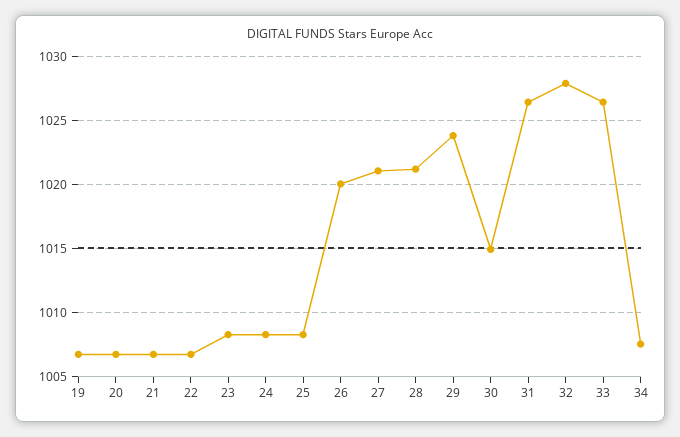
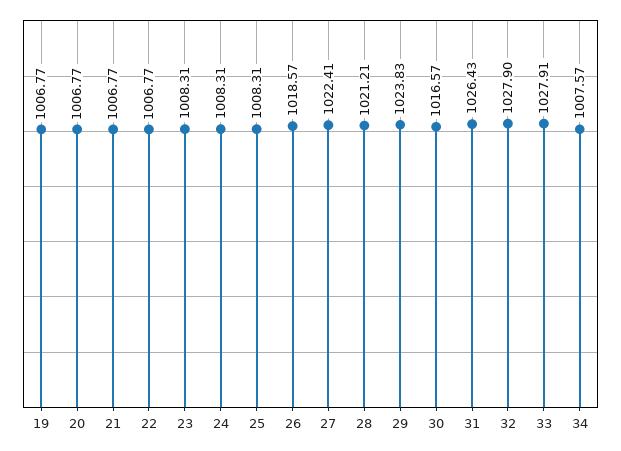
  {
    "19": 1006.77,
    "20": 1006.77,
    "21": 1006.77,
    "22": 1006.77,
    "23": 1008.31,
    "24": 1008.31,
    "25": 1008.31,
-   "26": 1020,
+   "26": 1018.57,
-   "27": 1021,
+   "27": 1022.41,
    "28": 1021.21,
    "29": 1023.83,
-   "30": 1015,
+   "30": 1016.57,
    "31": 1026.43,
    "32": 1027.9,
-   "33": 1026.5,
+   "33": 1027.91,
    "34": 1007.57
  }

